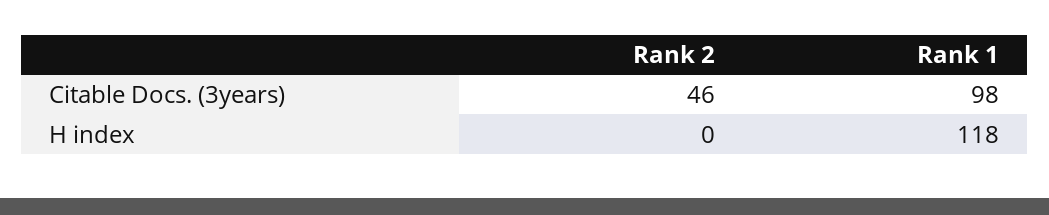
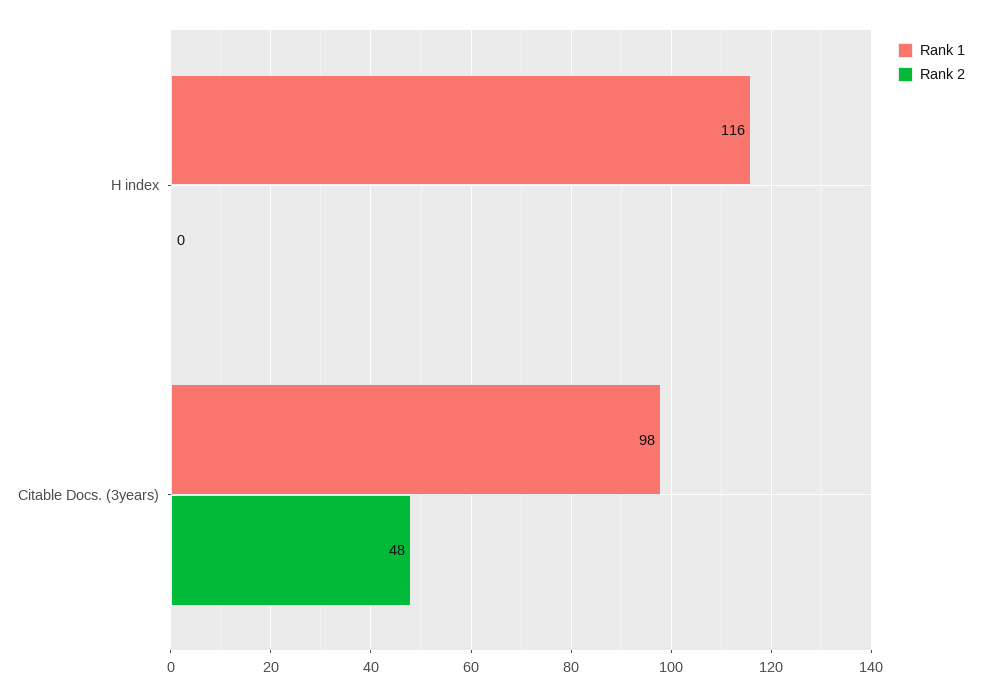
  {
    "Rank 2": {
-     "Citable Docs. (3years)": 46,
+     "Citable Docs. (3years)": 48,
      "H index": 0
    },
    "Rank 1": {
      "Citable Docs. (3years)": 98,
-     "H index": 118
+     "H index": 116
    }
  }

